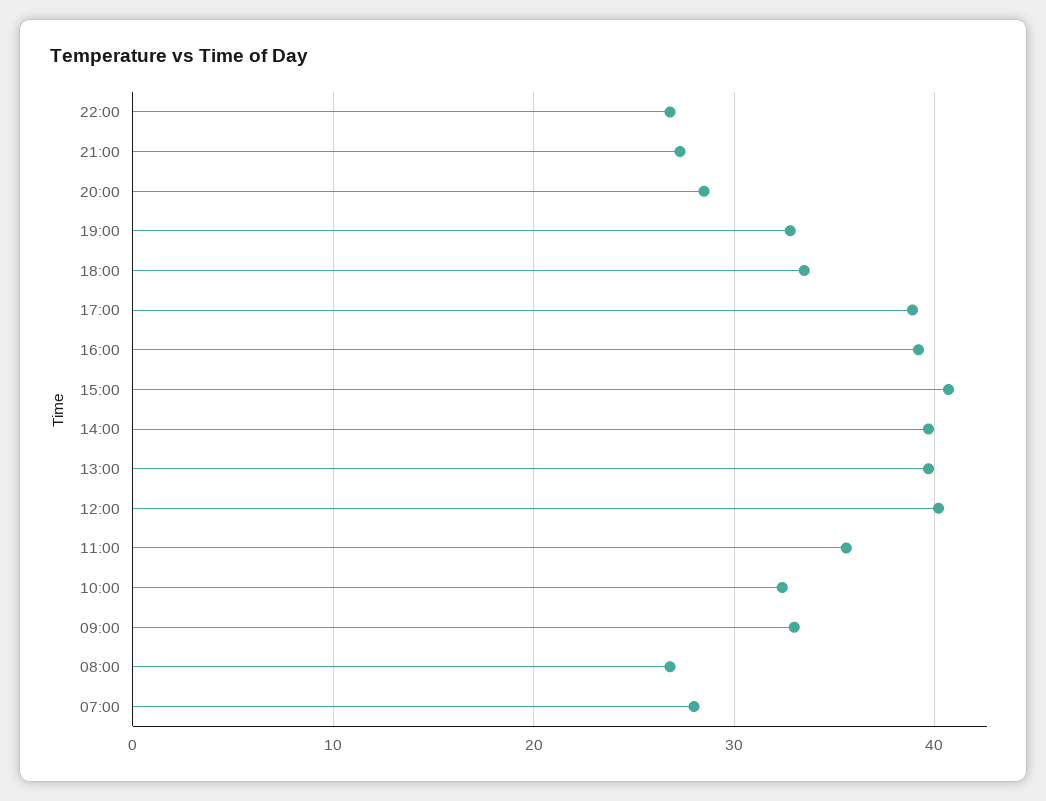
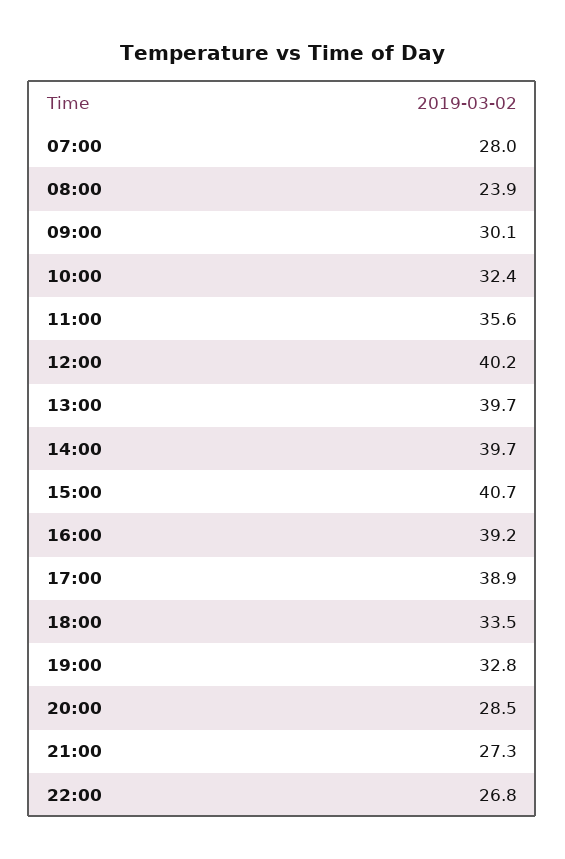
  {
    "22:00": 26.8,
    "21:00": 27.3,
    "20:00": 28.5,
    "19:00": 32.8,
    "18:00": 33.5,
    "17:00": 38.9,
    "16:00": 39.2,
    "15:00": 40.7,
    "14:00": 39.7,
    "13:00": 39.7,
    "12:00": 40.2,
    "11:00": 35.6,
    "10:00": 32.4,
-   "09:00": 33,
+   "09:00": 30.1,
-   "08:00": 27,
+   "08:00": 23.9,
    "07:00": 28
  }

